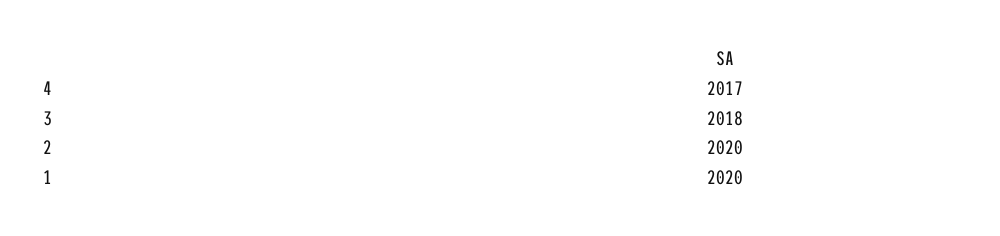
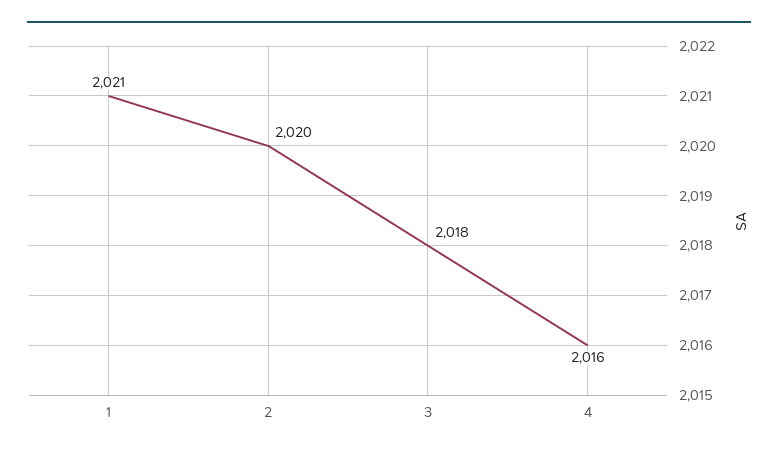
  {
-   "4": 2017,
+   "4": 2016,
    "3": 2018,
    "2": 2020,
-   "1": 2020
+   "1": 2021
  }

